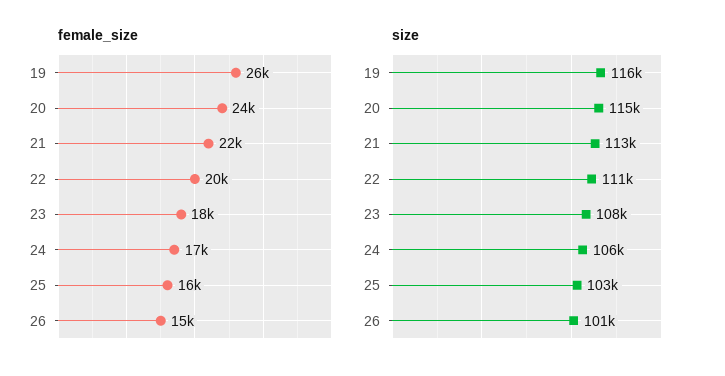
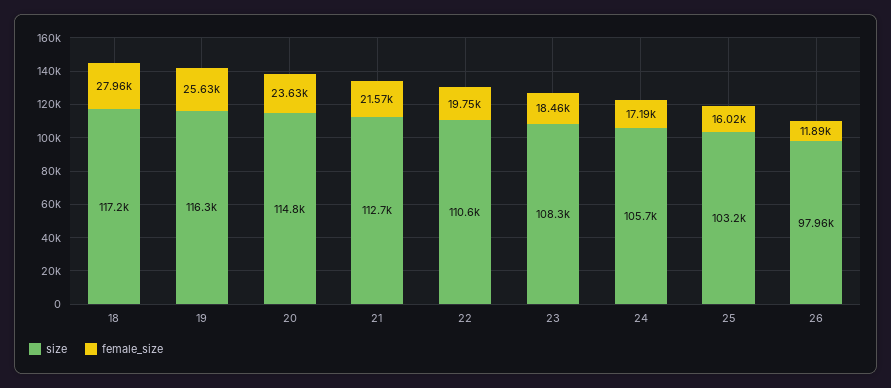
  {
    "female_size": {
      "19": 25630,
      "20": 23630,
      "21": 21570,
      "22": 19750,
      "23": 18460,
      "24": 17190,
      "25": 16020,
-     "26": 15000
+     "26": 11890,
+     "18": 27960
    },
    "size": {
      "19": 116300,
      "20": 114800,
      "21": 112700,
      "22": 110600,
      "23": 108300,
      "24": 105700,
      "25": 103200,
-     "26": 101000
+     "26": 97960,
+     "18": 117200
    }
  }

